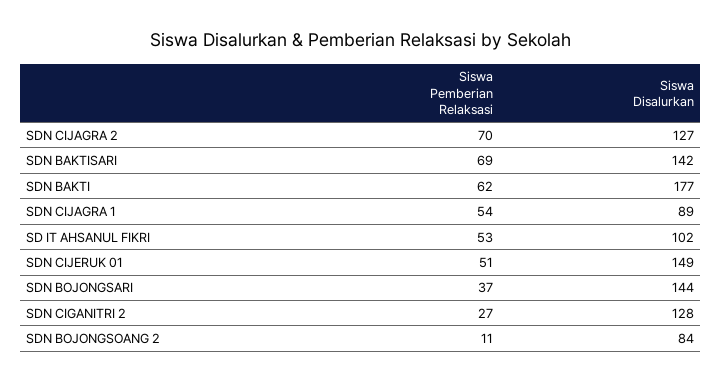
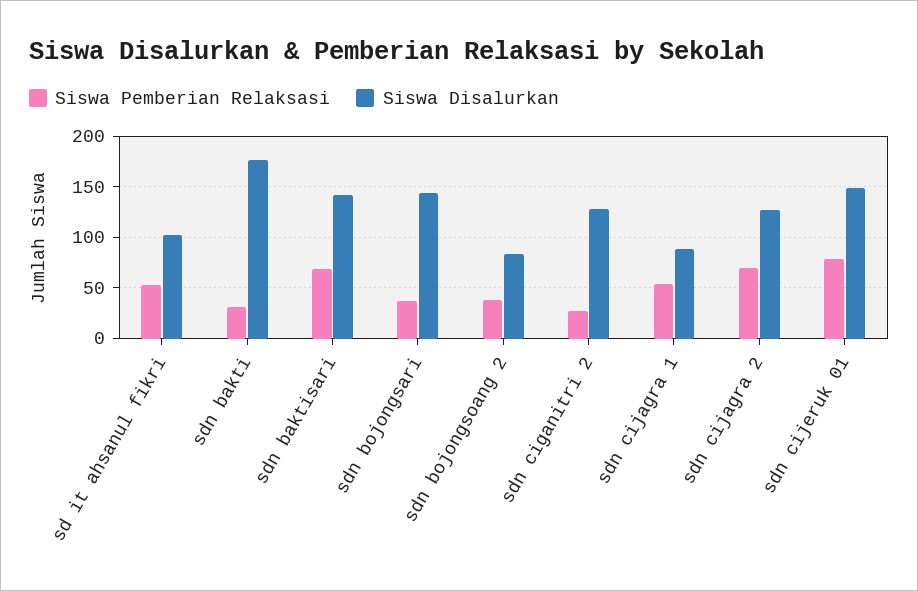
  {
    "Siswa Pemberian Relaksasi": {
      "SDN CIJAGRA 2": 70,
      "SDN BAKTISARI": 69,
-     "SDN BAKTI": 62,
+     "SDN BAKTI": 30,
      "SDN CIJAGRA 1": 54,
      "SD IT AHSANUL FIKRI": 53,
-     "SDN CIJERUK 01": 51,
+     "SDN CIJERUK 01": 80,
      "SDN BOJONGSARI": 37,
      "SDN CIGANITRI 2": 27,
-     "SDN BOJONGSOANG 2": 11
+     "SDN BOJONGSOANG 2": 40
    },
    "Siswa Disalurkan": {
      "SDN CIJAGRA 2": 127,
      "SDN BAKTISARI": 142,
      "SDN BAKTI": 177,
      "SDN CIJAGRA 1": 89,
      "SD IT AHSANUL FIKRI": 102,
      "SDN CIJERUK 01": 149,
      "SDN BOJONGSARI": 144,
      "SDN CIGANITRI 2": 128,
      "SDN BOJONGSOANG 2": 84
    }
  }

